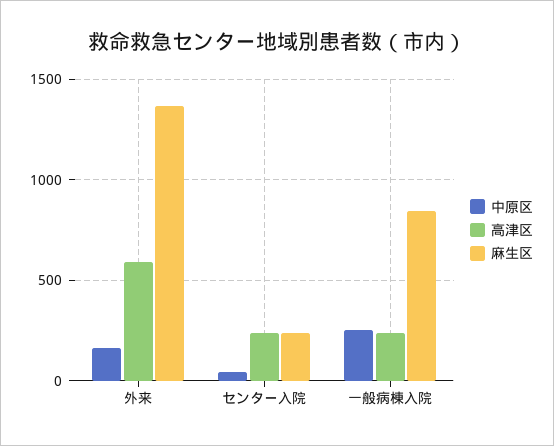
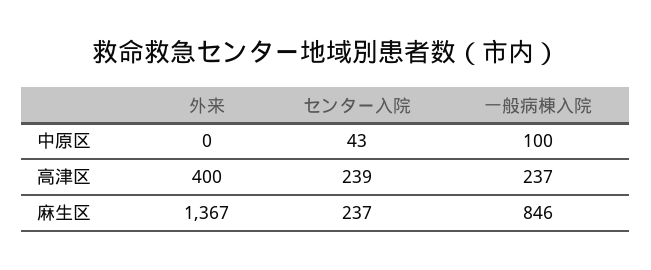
  {
    "中原区": {
-     "外来": 150,
+     "外来": 0,
      "センター入院": 43,
-     "一般病棟入院": 250
+     "一般病棟入院": 100
    },
    "高津区": {
-     "外来": 600,
+     "外来": 400,
      "センター入院": 239,
      "一般病棟入院": 237
    },
    "麻生区": {
      "外来": 1367,
      "センター入院": 237,
      "一般病棟入院": 846
    }
  }

